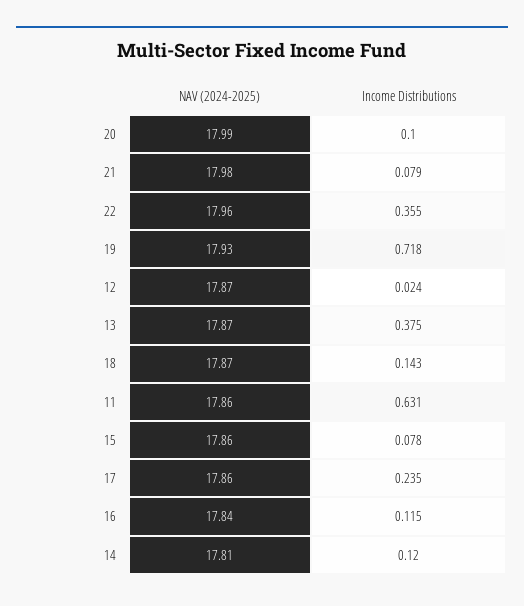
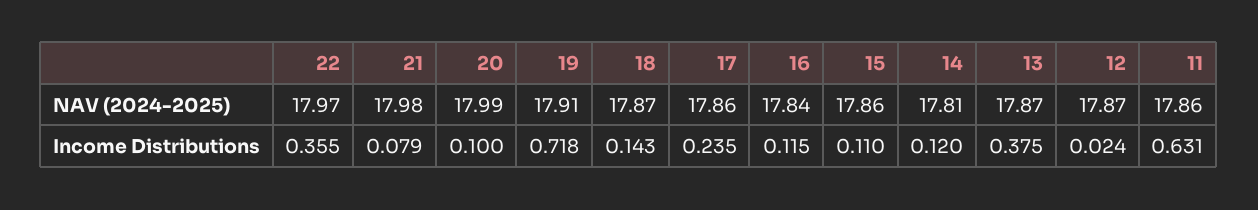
  {
    "NAV (2024-2025)": {
      "20": 17.99,
      "21": 17.98,
-     "22": 17.96,
+     "22": 17.97,
-     "19": 17.93,
+     "19": 17.91,
      "12": 17.87,
      "13": 17.87,
      "18": 17.87,
      "11": 17.86,
      "15": 17.86,
      "17": 17.86,
      "16": 17.84,
      "14": 17.81
    },
    "Income Distributions": {
      "20": 0.1,
      "21": 0.079,
      "22": 0.355,
      "19": 0.718,
      "12": 0.024,
      "13": 0.375,
      "18": 0.143,
      "11": 0.631,
-     "15": 0.078,
+     "15": 0.11,
      "17": 0.235,
      "16": 0.115,
      "14": 0.12
    }
  }

